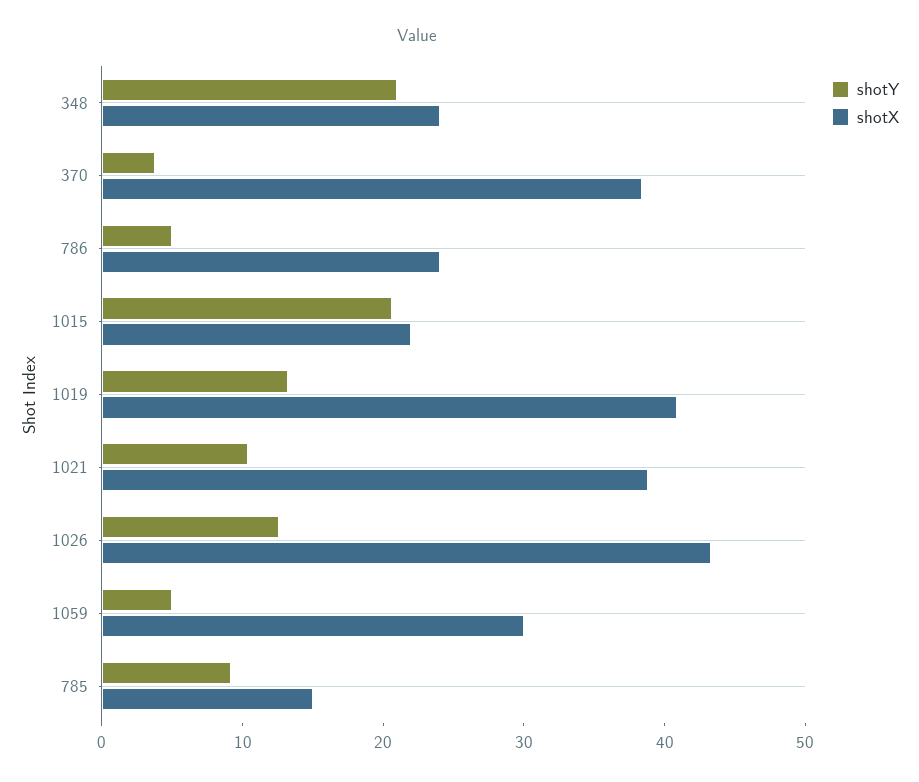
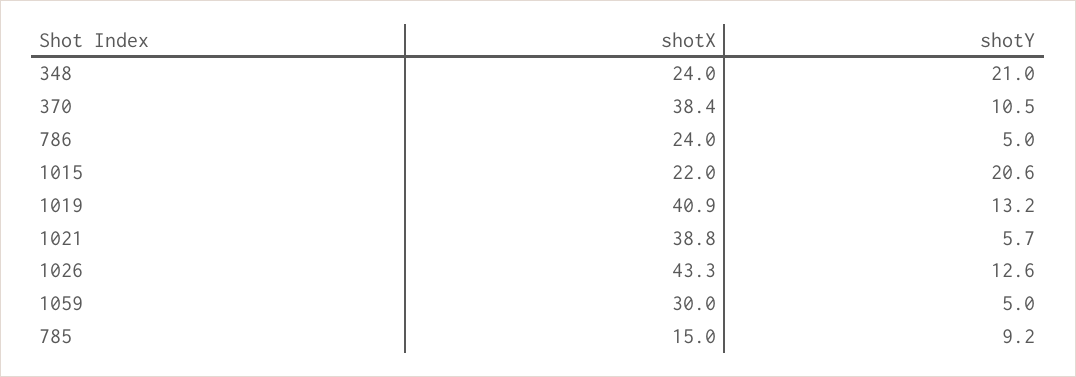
  {
    "shotY": {
      "348": 21,
-     "370": 4,
+     "370": 10.5,
      "786": 5,
      "1015": 20.6,
      "1019": 13.2,
-     "1021": 10,
+     "1021": 5.7,
      "1026": 12.6,
      "1059": 5,
      "785": 9.2
    },
    "shotX": {
      "348": 24,
      "370": 38.4,
      "786": 24,
      "1015": 22,
      "1019": 40.9,
      "1021": 38.8,
      "1026": 43.3,
      "1059": 30,
      "785": 15
    }
  }

